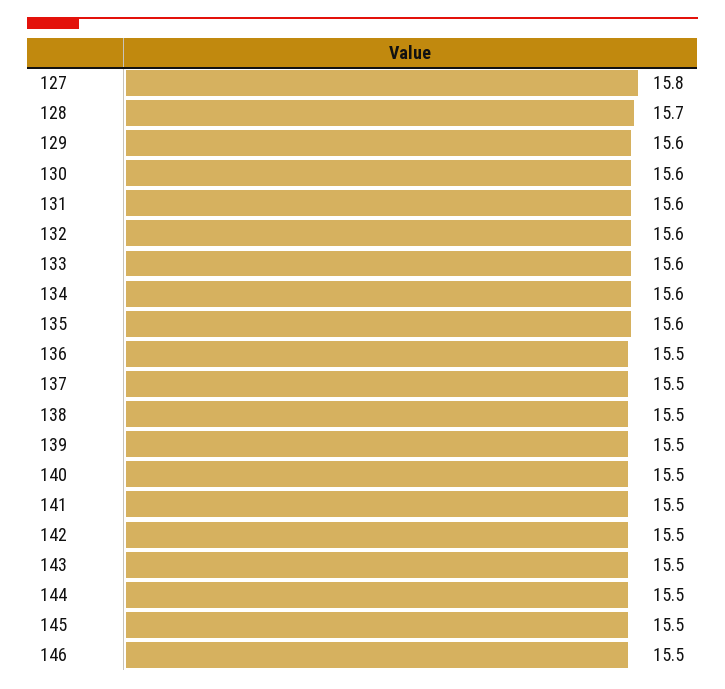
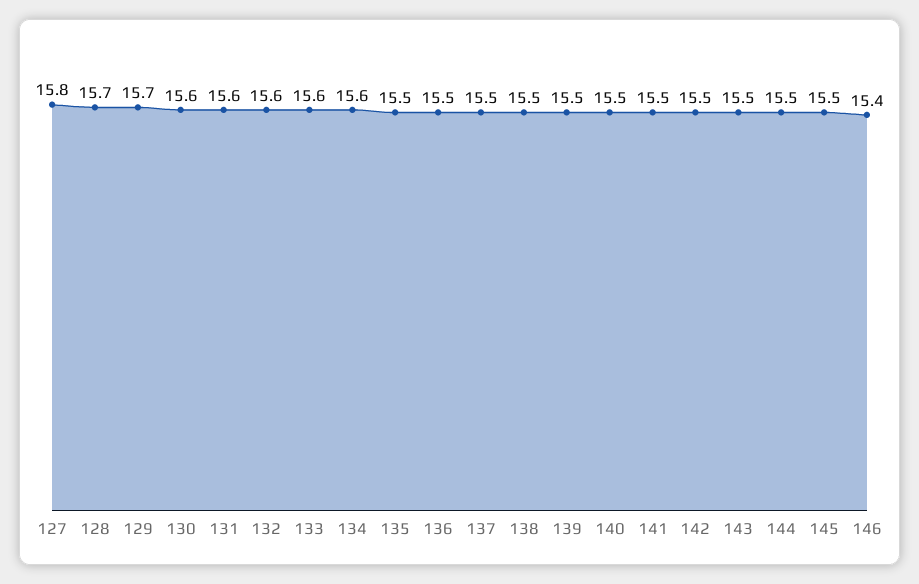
  {
    "127": 15.8,
    "128": 15.7,
-   "129": 15.6,
+   "129": 15.7,
    "130": 15.6,
    "131": 15.6,
    "132": 15.6,
    "133": 15.6,
    "134": 15.6,
-   "135": 15.6,
+   "135": 15.5,
    "136": 15.5,
    "137": 15.5,
    "138": 15.5,
    "139": 15.5,
    "140": 15.5,
    "141": 15.5,
    "142": 15.5,
    "143": 15.5,
    "144": 15.5,
    "145": 15.5,
-   "146": 15.5
+   "146": 15.4
  }

